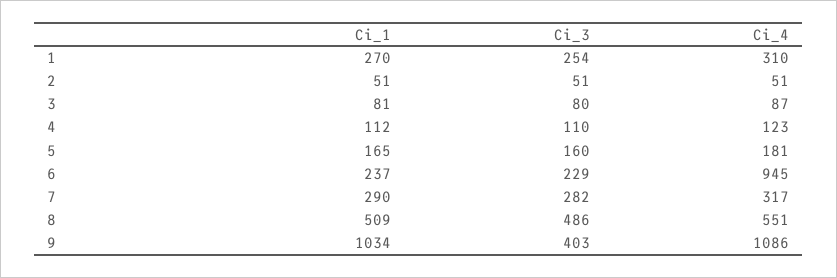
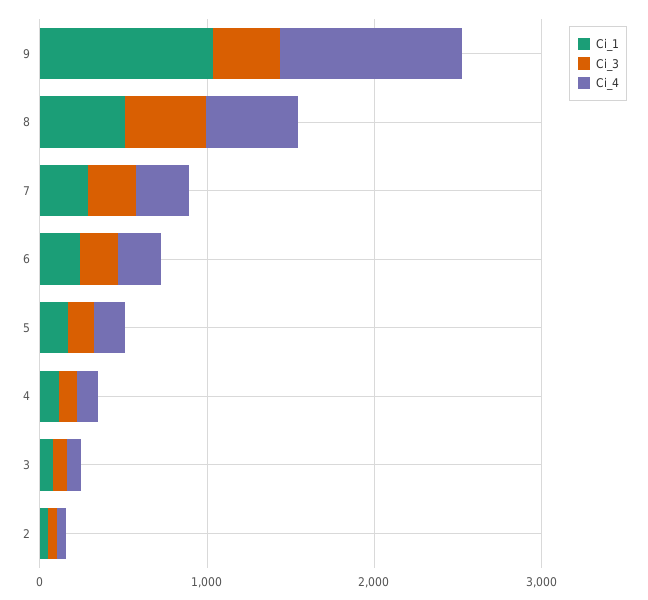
  {
    "Ci_1": {
-     "1": 270,
      "2": 51,
      "3": 81,
      "4": 112,
      "5": 165,
      "6": 237,
      "7": 290,
      "8": 509,
      "9": 1034
    },
    "Ci_3": {
-     "1": 254,
      "2": 51,
      "3": 80,
      "4": 110,
      "5": 160,
      "6": 229,
      "7": 282,
      "8": 486,
      "9": 403
    },
    "Ci_4": {
-     "1": 310,
      "2": 51,
      "3": 87,
      "4": 123,
      "5": 181,
-     "6": 945,
+     "6": 200,
      "7": 317,
      "8": 551,
      "9": 1086
    }
  }

